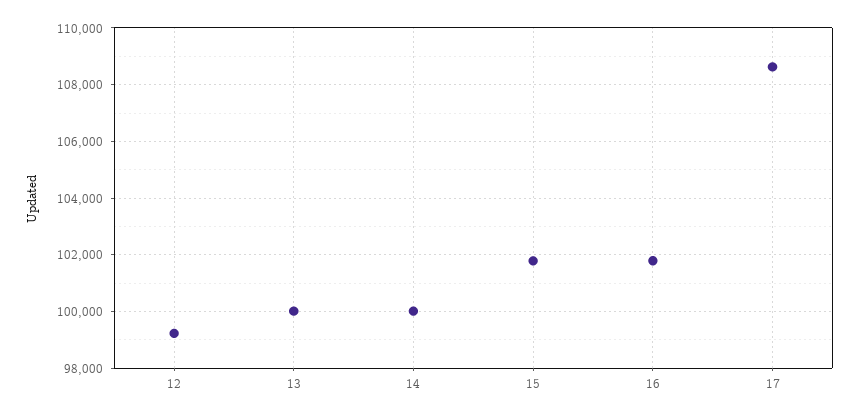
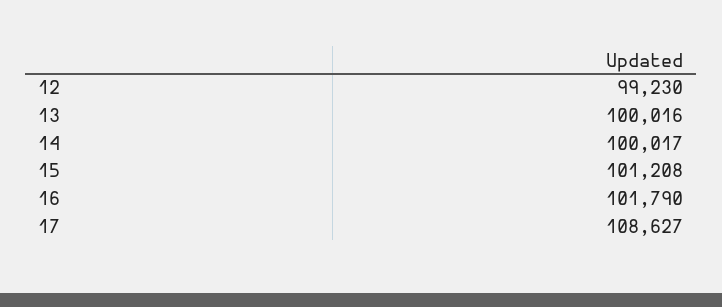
  {
    "12": 99230,
    "13": 100016,
    "14": 100017,
-   "15": 101750,
+   "15": 101208,
    "16": 101790,
    "17": 108627
  }

